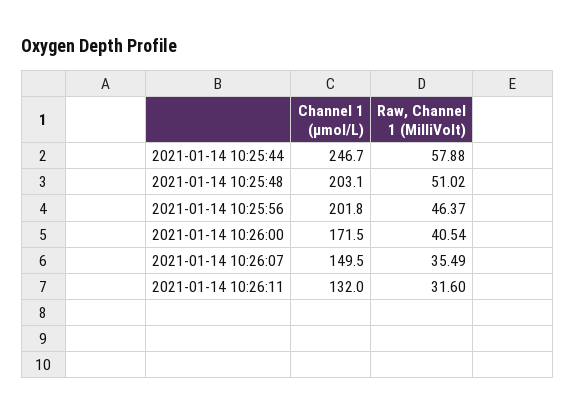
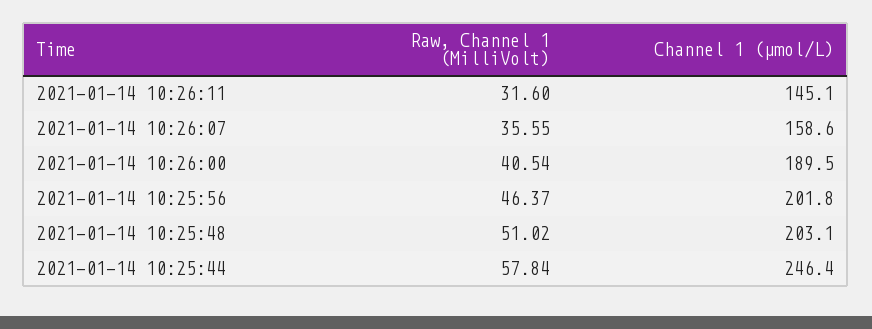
  {
    "Channel 1 (μmol/L)": {
-     "2021-01-14 10:25:44": 246.7,
+     "2021-01-14 10:25:44": 246.4,
      "2021-01-14 10:25:48": 203.1,
      "2021-01-14 10:25:56": 201.8,
-     "2021-01-14 10:26:00": 171.5,
+     "2021-01-14 10:26:00": 189.5,
-     "2021-01-14 10:26:07": 149.5,
+     "2021-01-14 10:26:07": 158.6,
-     "2021-01-14 10:26:11": 132
+     "2021-01-14 10:26:11": 145.1
    },
    "Raw, Channel 1 (MilliVolt)": {
-     "2021-01-14 10:25:44": 57.88,
+     "2021-01-14 10:25:44": 57.84,
      "2021-01-14 10:25:48": 51.02,
      "2021-01-14 10:25:56": 46.37,
      "2021-01-14 10:26:00": 40.54,
-     "2021-01-14 10:26:07": 35.49,
+     "2021-01-14 10:26:07": 35.55,
      "2021-01-14 10:26:11": 31.6
    }
  }

